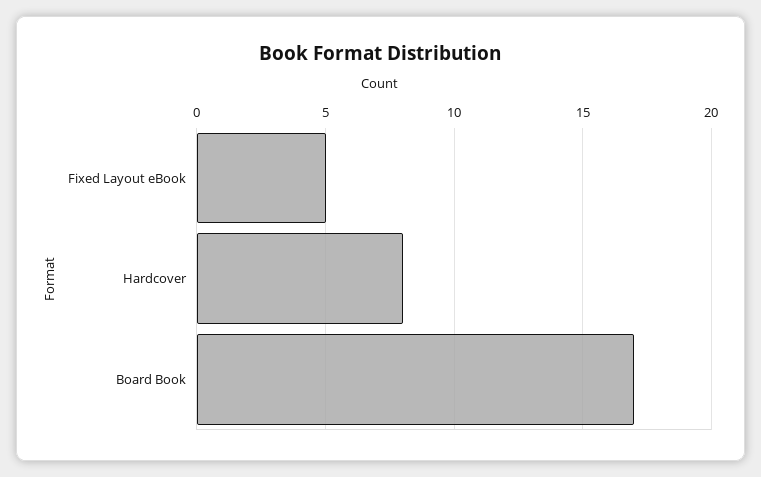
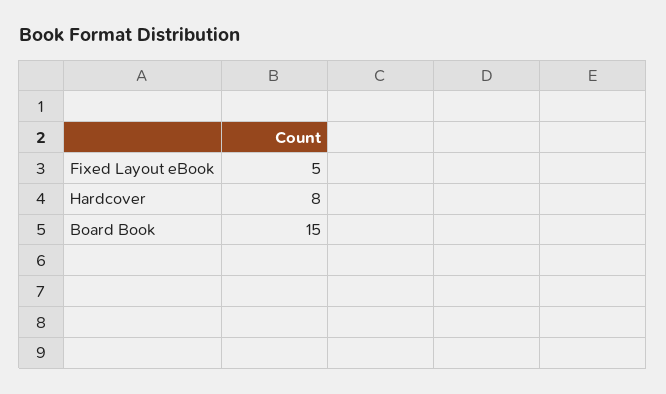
  {
    "Fixed Layout eBook": 5,
    "Hardcover": 8,
-   "Board Book": 17
+   "Board Book": 15
  }

